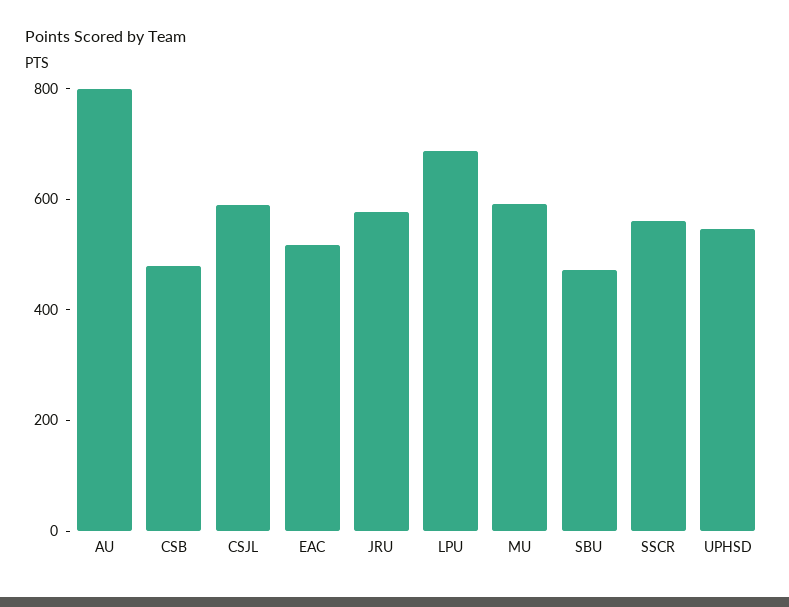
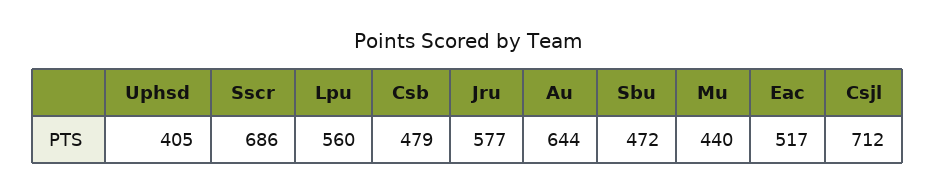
  {
-   "AU": 800,
+   "AU": 644,
    "CSB": 479,
-   "CSJL": 600,
+   "CSJL": 712,
    "EAC": 517,
    "JRU": 577,
-   "LPU": 700,
+   "LPU": 560,
-   "MU": 600,
+   "MU": 440,
    "SBU": 472,
-   "SSCR": 550,
+   "SSCR": 686,
-   "UPHSD": 550
+   "UPHSD": 405
  }

